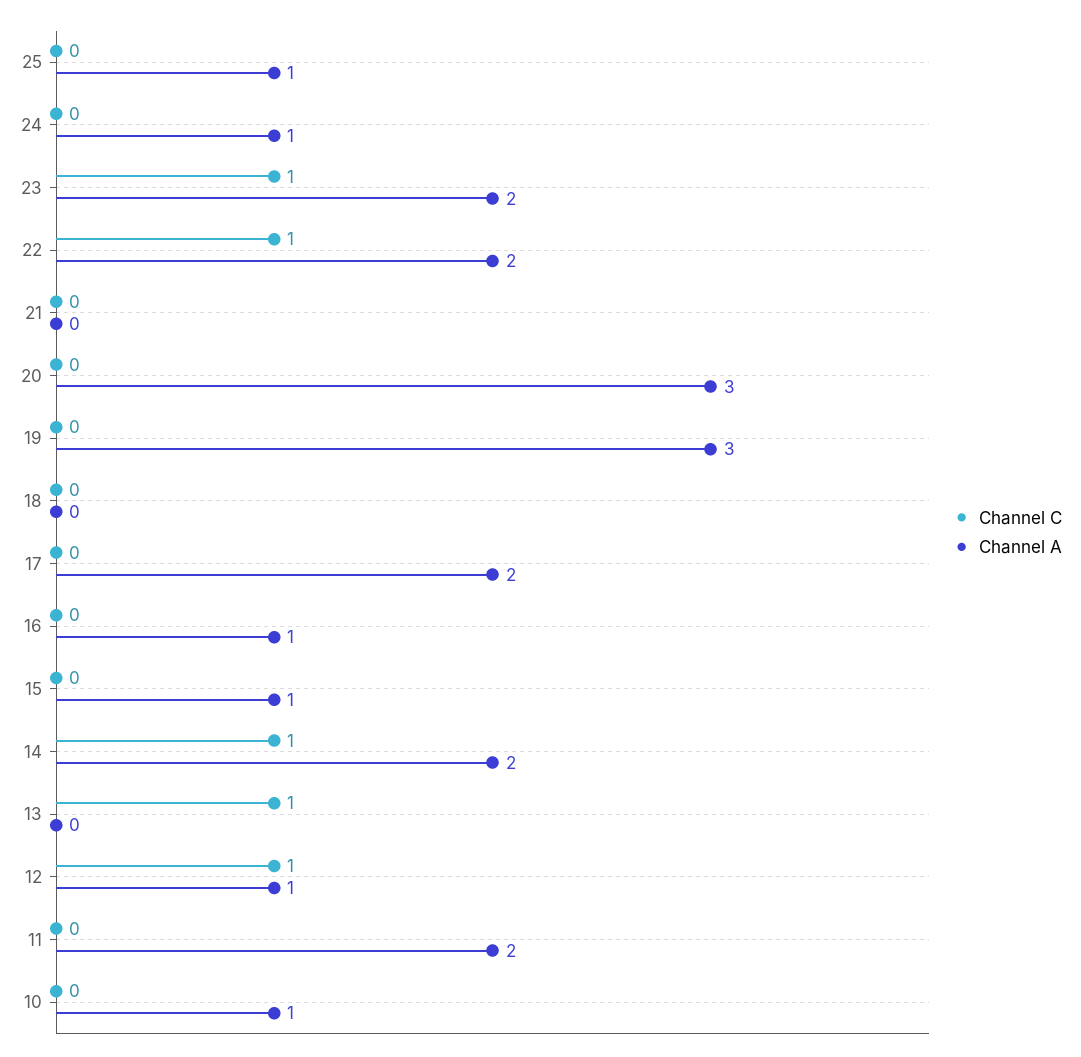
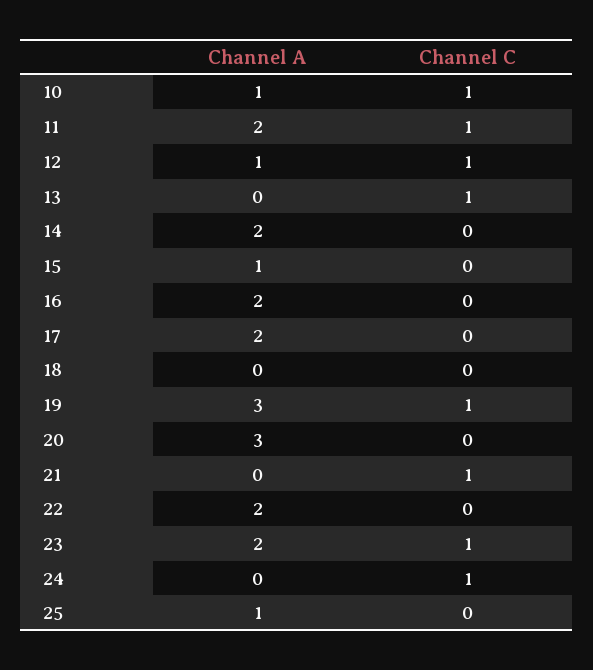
  {
    "Channel C": {
      "25": 0,
-     "24": 0,
+     "24": 1,
      "23": 1,
-     "22": 1,
+     "22": 0,
-     "21": 0,
+     "21": 1,
      "20": 0,
-     "19": 0,
+     "19": 1,
      "18": 0,
      "17": 0,
      "16": 0,
      "15": 0,
-     "14": 1,
+     "14": 0,
      "13": 1,
      "12": 1,
-     "11": 0,
+     "11": 1,
-     "10": 0
+     "10": 1
    },
    "Channel A": {
      "25": 1,
-     "24": 1,
+     "24": 0,
      "23": 2,
      "22": 2,
      "21": 0,
      "20": 3,
      "19": 3,
      "18": 0,
      "17": 2,
-     "16": 1,
+     "16": 2,
      "15": 1,
      "14": 2,
      "13": 0,
      "12": 1,
      "11": 2,
      "10": 1
    }
  }

